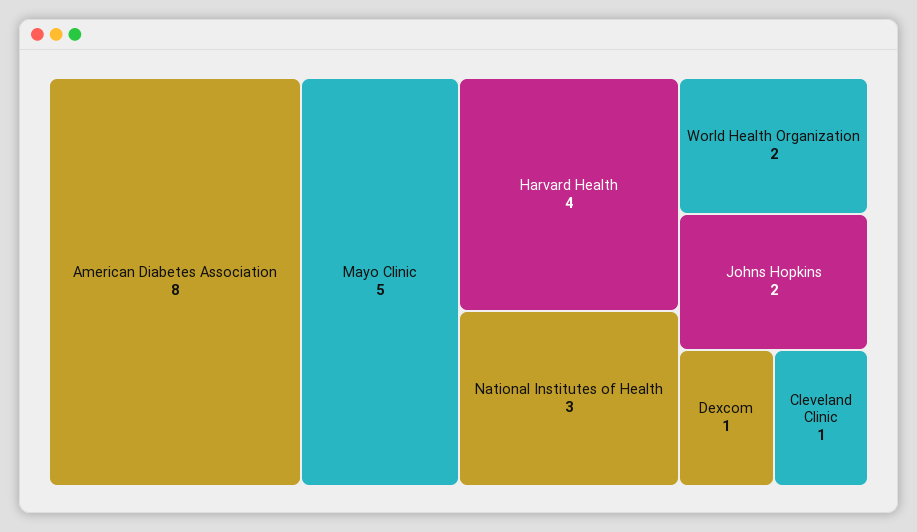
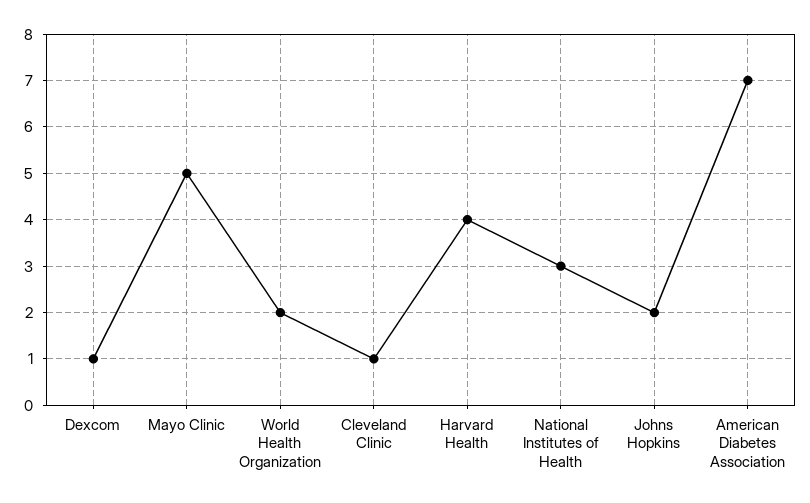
  {
-   "American Diabetes Association": 8,
+   "American Diabetes Association": 7,
    "Mayo Clinic": 5,
    "Harvard Health": 4,
    "National Institutes of Health": 3,
    "World Health Organization": 2,
    "Johns Hopkins": 2,
    "Dexcom": 1,
    "Cleveland Clinic": 1
  }

